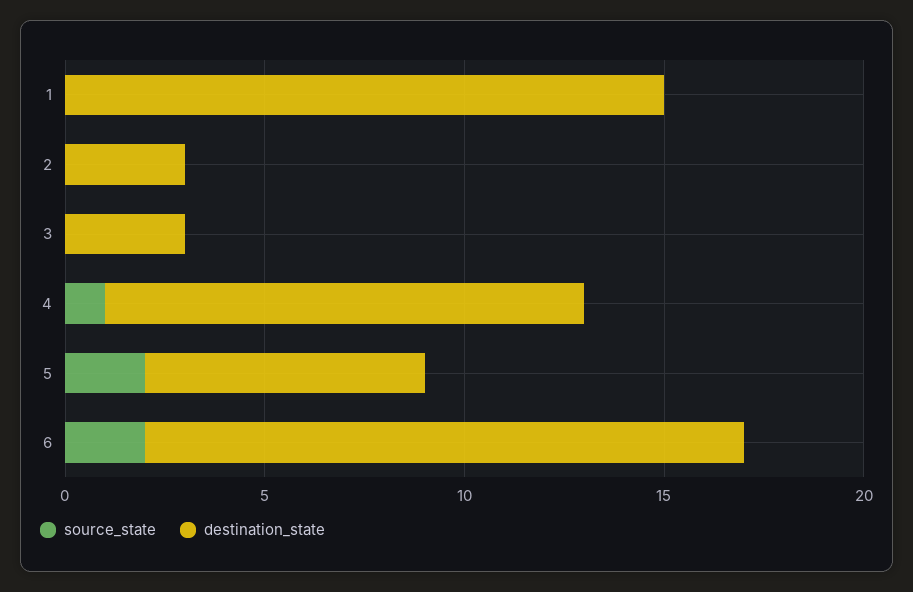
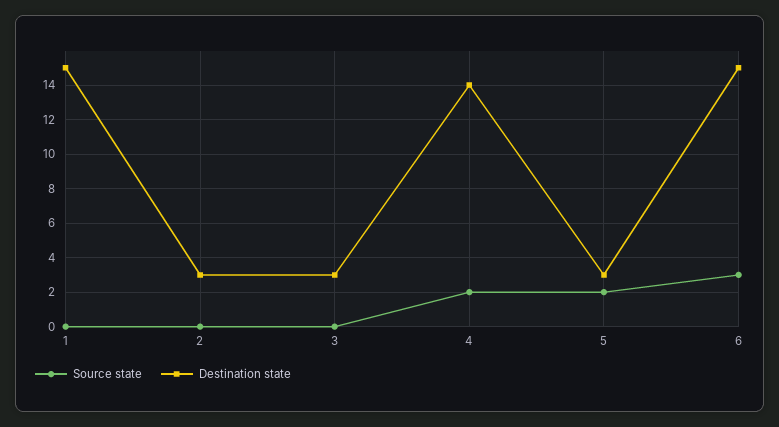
  {
    "source_state": {
      "1": 0,
      "2": 0,
      "3": 0,
-     "4": 1,
+     "4": 2,
      "5": 2,
-     "6": 2
+     "6": 3
    },
    "destination_state": {
      "1": 15,
      "2": 3,
      "3": 3,
-     "4": 12,
+     "4": 14,
-     "5": 7,
+     "5": 3,
      "6": 15
    }
  }

